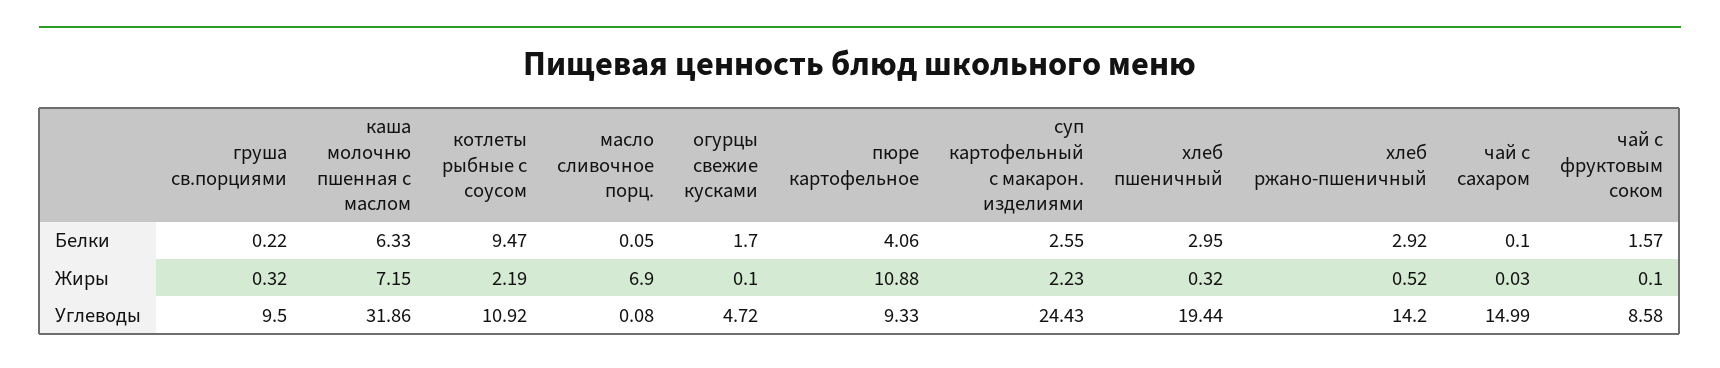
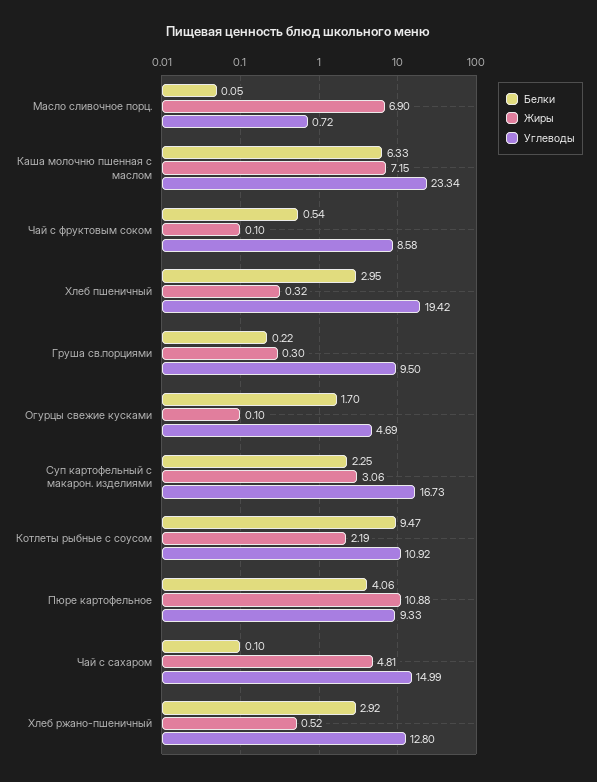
  {
    "Белки": {
      "груша св.порциями": 0.22,
      "каша молочню пшенная с маслом": 6.33,
      "котлеты рыбные с соусом": 9.47,
      "масло сливочное порц.": 0.05,
      "огурцы свежие кусками": 1.7,
      "пюре картофельное": 4.06,
-     "суп картофельный с макарон. изделиями": 2.55,
+     "суп картофельный с макарон. изделиями": 2.25,
      "хлеб пшеничный": 2.95,
      "хлеб ржано-пшеничный": 2.92,
      "чай с сахаром": 0.1,
-     "чай с фруктовым соком": 1.57
+     "чай с фруктовым соком": 0.54
    },
    "Жиры": {
-     "груша св.порциями": 0.32,
+     "груша св.порциями": 0.3,
      "каша молочню пшенная с маслом": 7.15,
      "котлеты рыбные с соусом": 2.19,
      "масло сливочное порц.": 6.9,
      "огурцы свежие кусками": 0.1,
      "пюре картофельное": 10.88,
-     "суп картофельный с макарон. изделиями": 2.23,
+     "суп картофельный с макарон. изделиями": 3.06,
      "хлеб пшеничный": 0.32,
      "хлеб ржано-пшеничный": 0.52,
-     "чай с сахаром": 0.03,
+     "чай с сахаром": 4.81,
      "чай с фруктовым соком": 0.1
    },
    "Углеводы": {
      "груша св.порциями": 9.5,
-     "каша молочню пшенная с маслом": 31.86,
+     "каша молочню пшенная с маслом": 23.34,
      "котлеты рыбные с соусом": 10.92,
-     "масло сливочное порц.": 0.08,
+     "масло сливочное порц.": 0.72,
-     "огурцы свежие кусками": 4.72,
+     "огурцы свежие кусками": 4.69,
      "пюре картофельное": 9.33,
-     "суп картофельный с макарон. изделиями": 24.43,
+     "суп картофельный с макарон. изделиями": 16.73,
-     "хлеб пшеничный": 19.44,
+     "хлеб пшеничный": 19.42,
-     "хлеб ржано-пшеничный": 14.2,
+     "хлеб ржано-пшеничный": 12.8,
      "чай с сахаром": 14.99,
      "чай с фруктовым соком": 8.58
    }
  }

